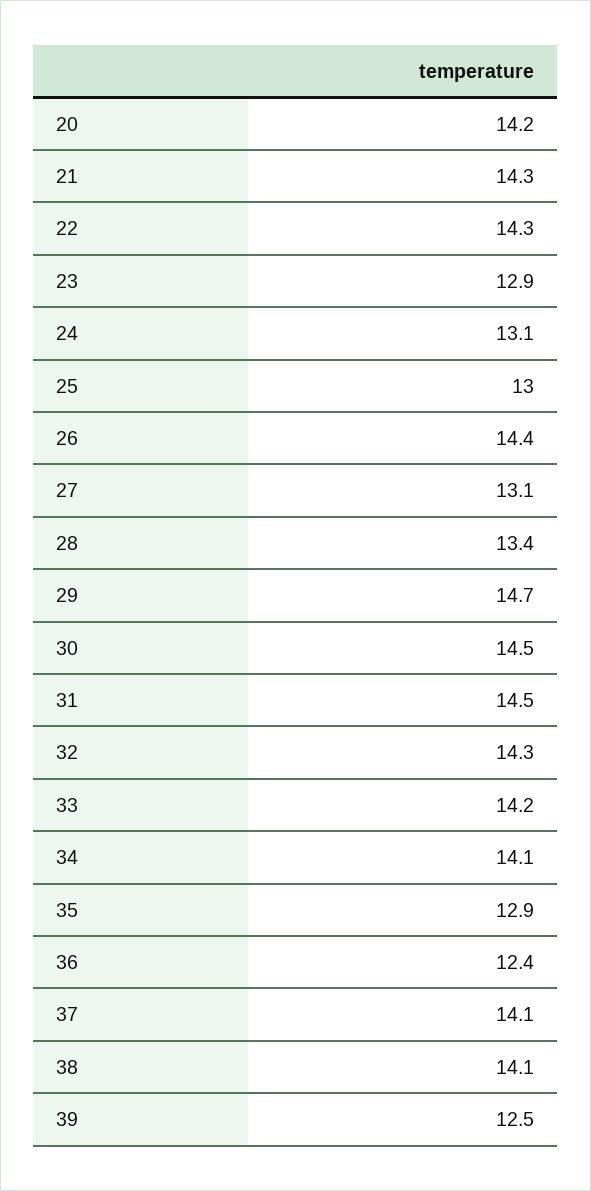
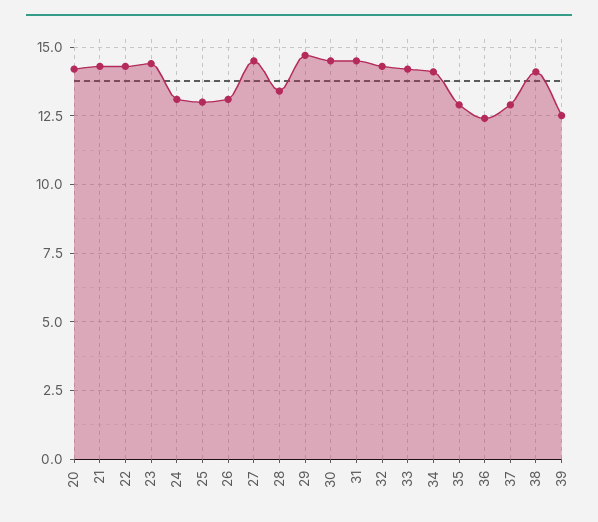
  {
    "20": 14.2,
    "21": 14.3,
    "22": 14.3,
-   "23": 12.9,
+   "23": 14.5,
    "24": 13.1,
    "25": 13,
-   "26": 14.4,
+   "26": 13,
-   "27": 13.1,
+   "27": 14.5,
    "28": 13.4,
    "29": 14.7,
    "30": 14.5,
    "31": 14.5,
    "32": 14.3,
    "33": 14.2,
    "34": 14.1,
    "35": 12.9,
    "36": 12.4,
-   "37": 14.1,
+   "37": 13,
    "38": 14.1,
    "39": 12.5
  }

